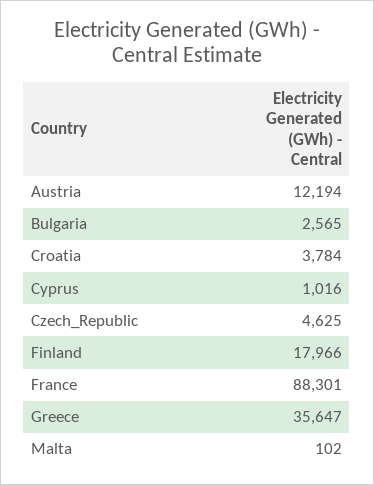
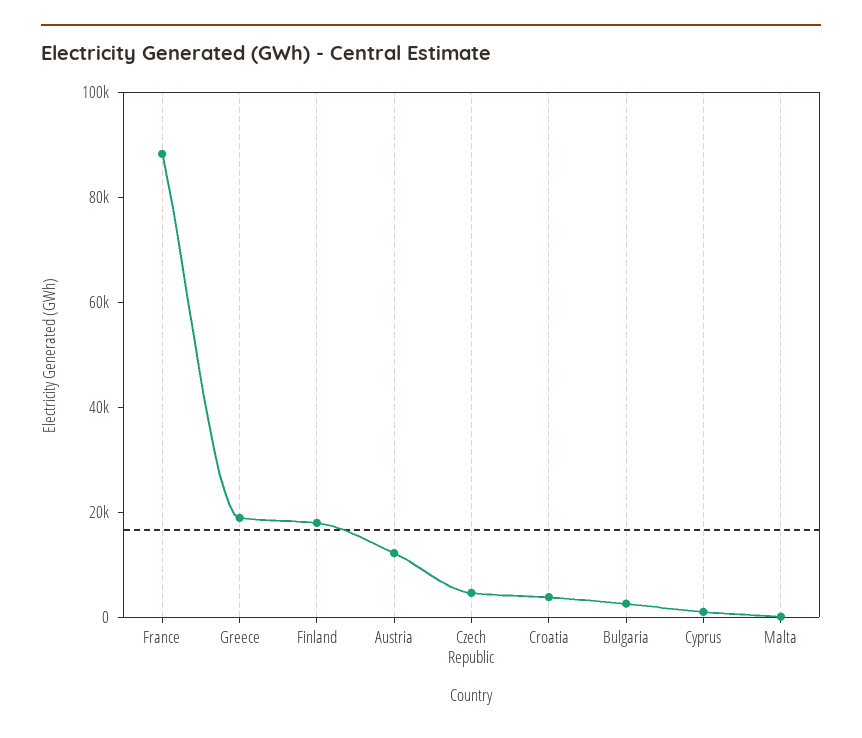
  {
    "Austria": 12194,
    "Bulgaria": 2565,
    "Croatia": 3784,
    "Cyprus": 1016,
    "Czech_Republic": 4625,
    "Finland": 17966,
    "France": 88301,
-   "Greece": 35647,
+   "Greece": 20000,
    "Malta": 102
  }

